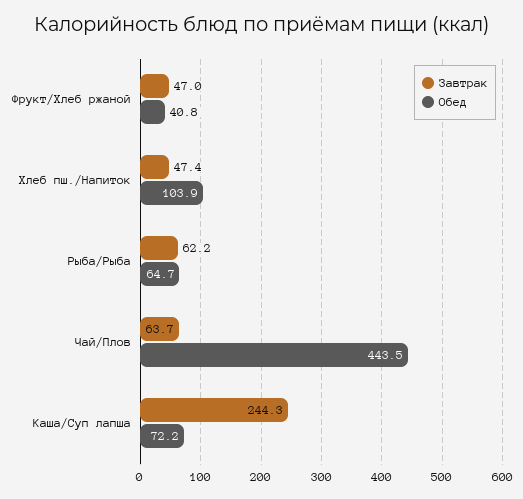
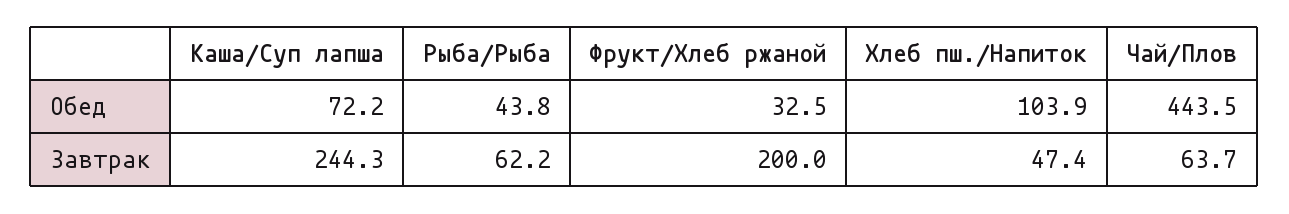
  {
    "Завтрак": {
-     "Фрукт/Хлеб ржаной": 47,
+     "Фрукт/Хлеб ржаной": 200,
      "Хлеб пш./Напиток": 47.4,
      "Рыба/Рыба": 62.2,
      "Чай/Плов": 63.7,
      "Каша/Суп лапша": 244.3
    },
    "Обед": {
-     "Фрукт/Хлеб ржаной": 40.8,
+     "Фрукт/Хлеб ржаной": 32.5,
      "Хлеб пш./Напиток": 103.9,
-     "Рыба/Рыба": 64.7,
+     "Рыба/Рыба": 43.8,
      "Чай/Плов": 443.5,
      "Каша/Суп лапша": 72.2
    }
  }

